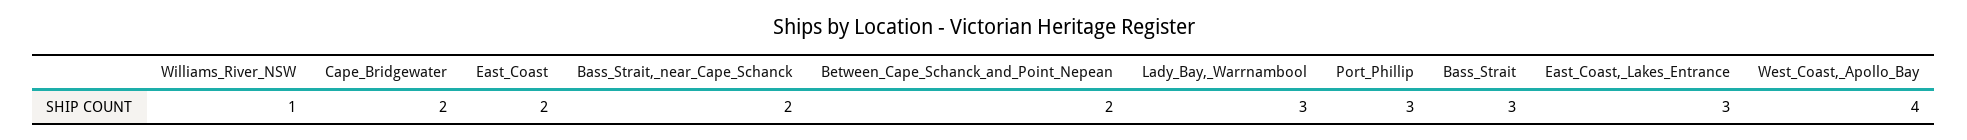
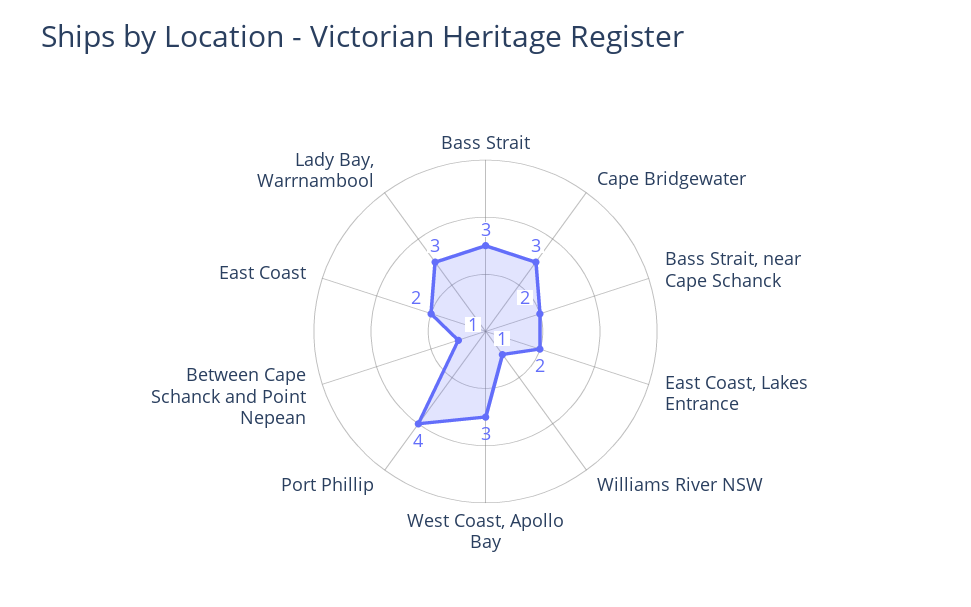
  {
    "Williams_River_NSW": 1,
-   "Cape_Bridgewater": 2,
+   "Cape_Bridgewater": 3,
    "East_Coast": 2,
    "Bass_Strait,_near_Cape_Schanck": 2,
-   "Between_Cape_Schanck_and_Point_Nepean": 2,
+   "Between_Cape_Schanck_and_Point_Nepean": 1,
    "Lady_Bay,_Warrnambool": 3,
-   "Port_Phillip": 3,
+   "Port_Phillip": 4,
    "Bass_Strait": 3,
-   "East_Coast,_Lakes_Entrance": 3,
+   "East_Coast,_Lakes_Entrance": 2,
-   "West_Coast,_Apollo_Bay": 4
+   "West_Coast,_Apollo_Bay": 3
  }

